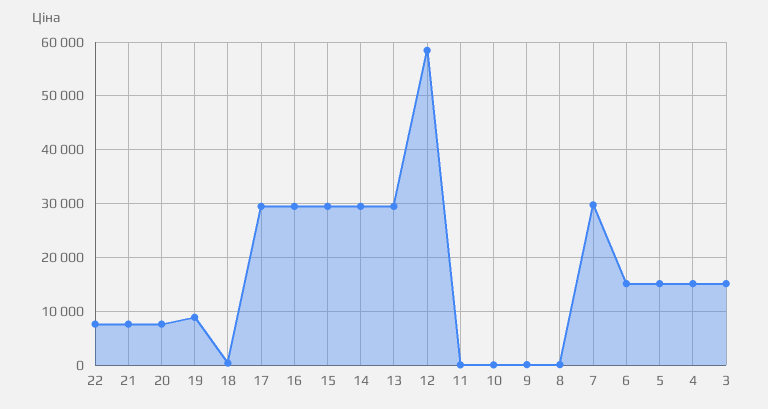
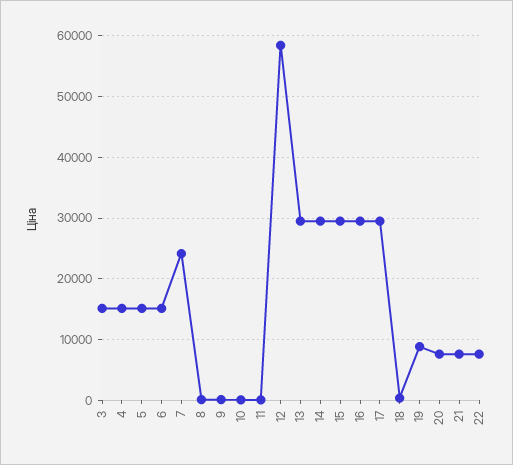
  {
    "22": 8000,
    "21": 8000,
    "20": 8000,
    "19": 9000,
    "18": 0,
    "17": 29000,
    "16": 29000,
    "15": 29000,
    "14": 29000,
    "13": 29000,
    "12": 58000,
    "11": 0,
    "10": 0,
    "9": 0,
    "8": 0,
-   "7": 30000,
+   "7": 24000,
    "6": 15000,
    "5": 15000,
    "4": 15000,
    "3": 15000
  }

